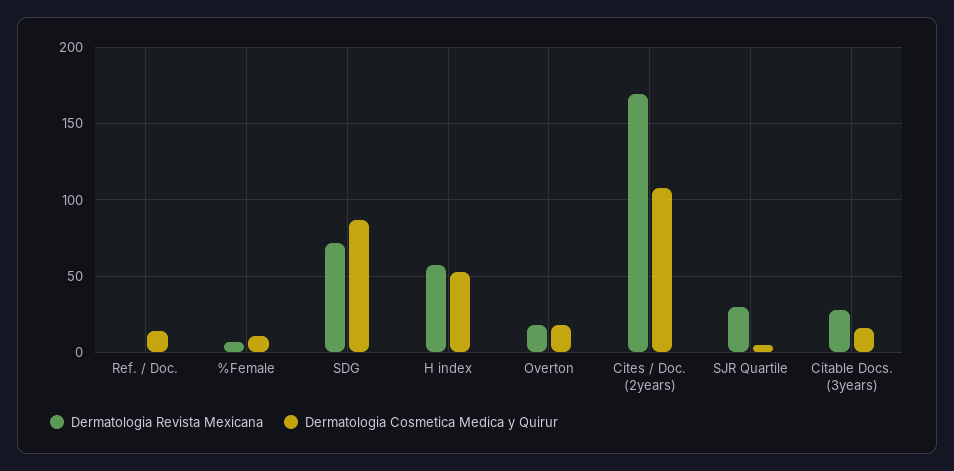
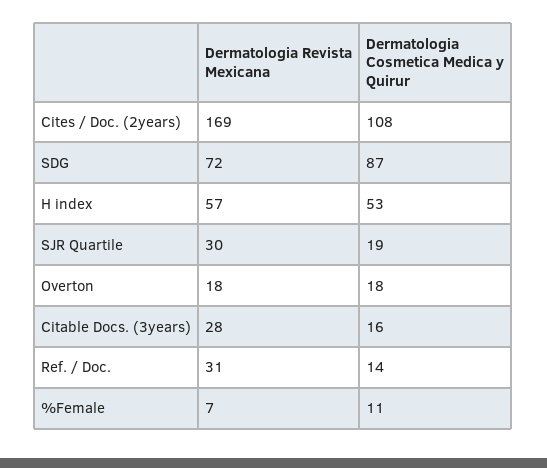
  {
    "Dermatologia Revista Mexicana": {
-     "Ref. / Doc.": 0,
+     "Ref. / Doc.": 31,
      "%Female": 7,
      "SDG": 72,
      "H index": 57,
      "Overton": 18,
      "Cites / Doc. (2years)": 169,
      "SJR Quartile": 30,
      "Citable Docs. (3years)": 28
    },
    "Dermatologia Cosmetica Medica y Quirur": {
      "Ref. / Doc.": 14,
      "%Female": 11,
      "SDG": 87,
      "H index": 53,
      "Overton": 18,
      "Cites / Doc. (2years)": 108,
-     "SJR Quartile": 5,
+     "SJR Quartile": 19,
      "Citable Docs. (3years)": 16
    }
  }

